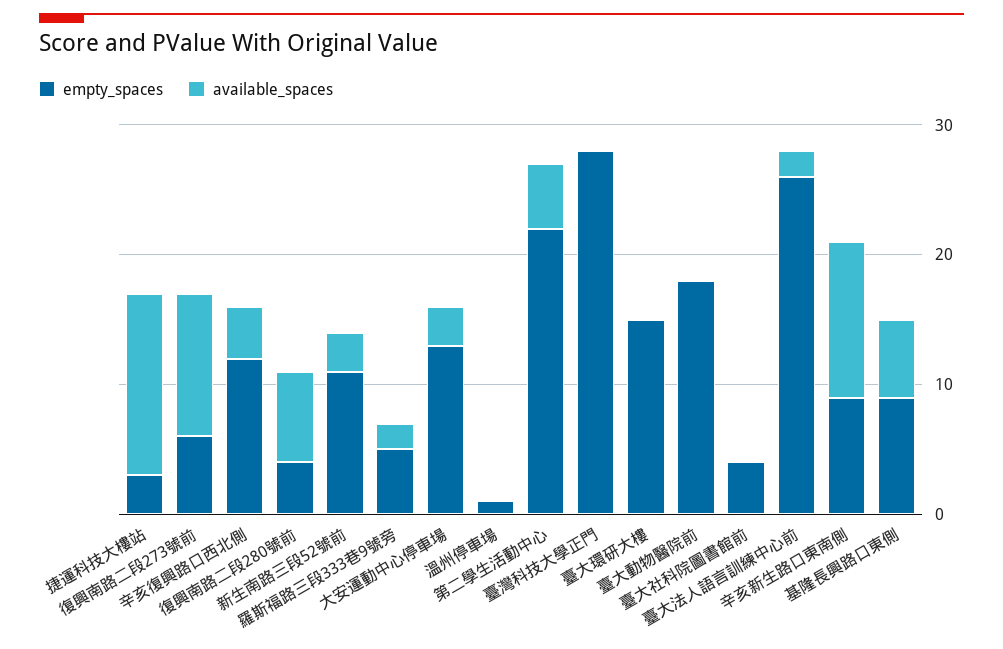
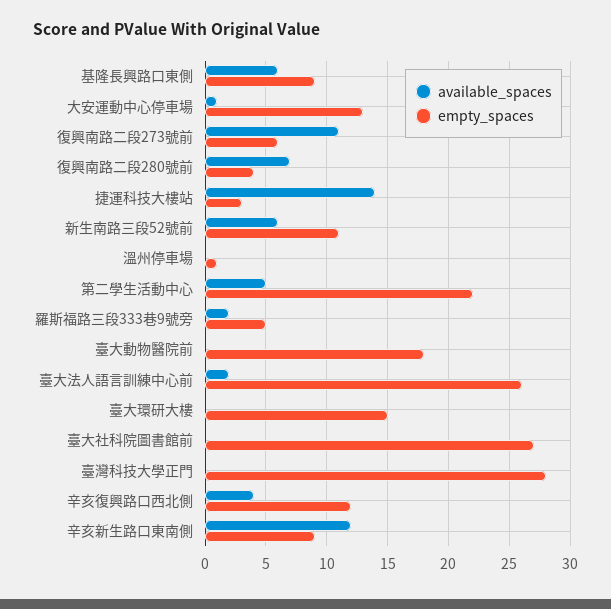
  {
    "empty_spaces": {
      "捷運科技大樓站": 3,
      "復興南路二段273號前": 6,
      "辛亥復興路口西北側": 12,
      "復興南路二段280號前": 4,
      "新生南路三段52號前": 11,
      "羅斯福路三段333巷9號旁": 5,
      "大安運動中心停車場": 13,
      "溫州停車場": 1,
      "第二學生活動中心": 22,
      "臺灣科技大學正門": 28,
      "臺大環研大樓": 15,
      "臺大動物醫院前": 18,
-     "臺大社科院圖書館前": 4,
+     "臺大社科院圖書館前": 27,
      "臺大法人語言訓練中心前": 26,
      "辛亥新生路口東南側": 9,
      "基隆長興路口東側": 9
    },
    "available_spaces": {
      "捷運科技大樓站": 14,
      "復興南路二段273號前": 11,
      "辛亥復興路口西北側": 4,
      "復興南路二段280號前": 7,
-     "新生南路三段52號前": 3,
+     "新生南路三段52號前": 6,
      "羅斯福路三段333巷9號旁": 2,
-     "大安運動中心停車場": 3,
+     "大安運動中心停車場": 1,
      "溫州停車場": 0,
      "第二學生活動中心": 5,
      "臺灣科技大學正門": 0,
      "臺大環研大樓": 0,
      "臺大動物醫院前": 0,
      "臺大社科院圖書館前": 0,
      "臺大法人語言訓練中心前": 2,
      "辛亥新生路口東南側": 12,
      "基隆長興路口東側": 6
    }
  }

